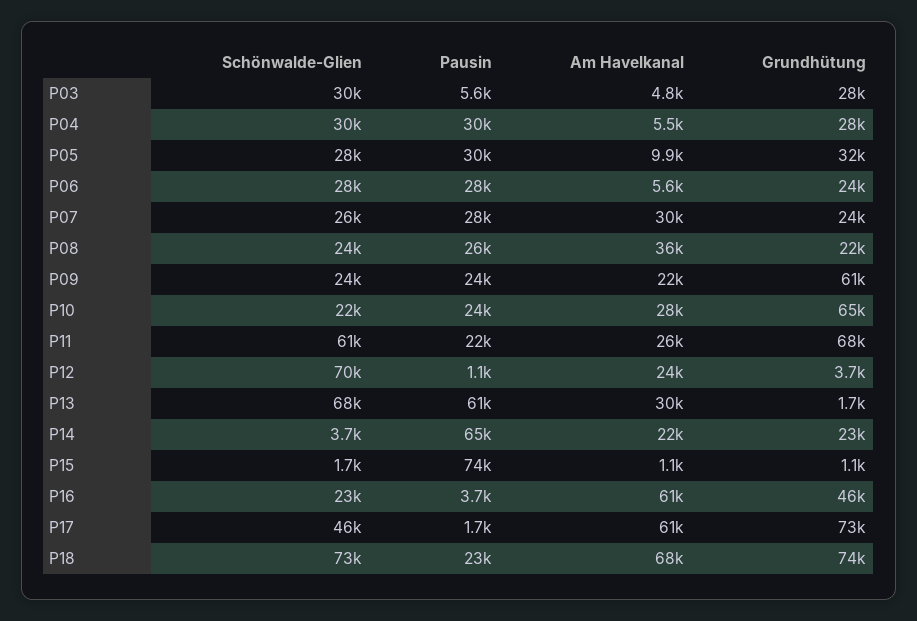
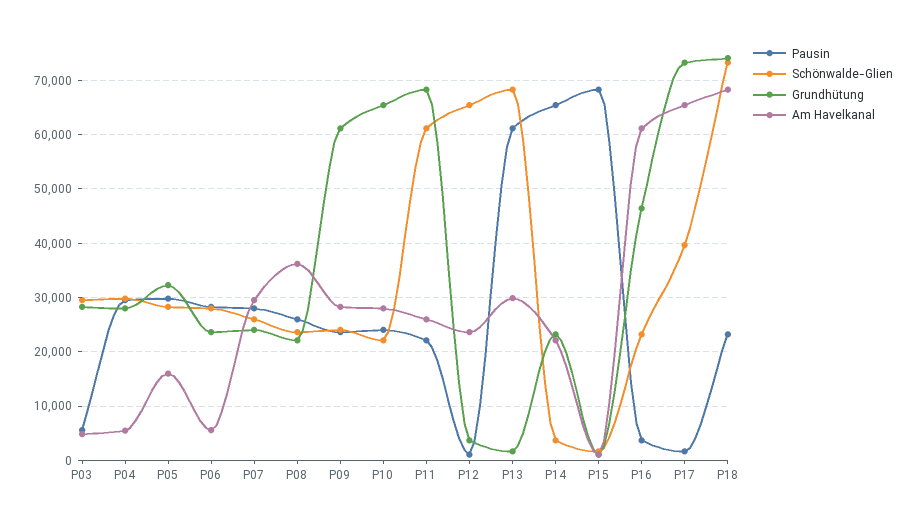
  {
    "Schönwalde-Glien": {
      "P03": 30000,
      "P04": 30000,
      "P05": 28000,
      "P06": 28000,
      "P07": 26000,
      "P08": 24000,
      "P09": 24000,
      "P10": 22000,
      "P11": 61000,
-     "P12": 70000,
+     "P12": 66000,
      "P13": 68000,
      "P14": 3700,
      "P15": 1700,
      "P16": 23000,
-     "P17": 46000,
+     "P17": 40000,
      "P18": 73000
    },
    "Pausin": {
      "P03": 5600,
      "P04": 30000,
      "P05": 30000,
      "P06": 28000,
      "P07": 28000,
      "P08": 26000,
      "P09": 24000,
      "P10": 24000,
      "P11": 22000,
      "P12": 1100,
      "P13": 61000,
      "P14": 65000,
-     "P15": 74000,
+     "P15": 68000,
      "P16": 3700,
      "P17": 1700,
      "P18": 23000
    },
    "Am Havelkanal": {
      "P03": 4800,
      "P04": 5500,
-     "P05": 9900,
+     "P05": 16000,
      "P06": 5600,
      "P07": 30000,
      "P08": 36000,
-     "P09": 22000,
+     "P09": 28000,
      "P10": 28000,
      "P11": 26000,
      "P12": 24000,
      "P13": 30000,
      "P14": 22000,
      "P15": 1100,
      "P16": 61000,
-     "P17": 61000,
+     "P17": 66000,
      "P18": 68000
    },
    "Grundhütung": {
      "P03": 28000,
      "P04": 28000,
      "P05": 32000,
      "P06": 24000,
      "P07": 24000,
      "P08": 22000,
      "P09": 61000,
      "P10": 65000,
      "P11": 68000,
      "P12": 3700,
      "P13": 1700,
      "P14": 23000,
      "P15": 1100,
      "P16": 46000,
      "P17": 73000,
      "P18": 74000
    }
  }

